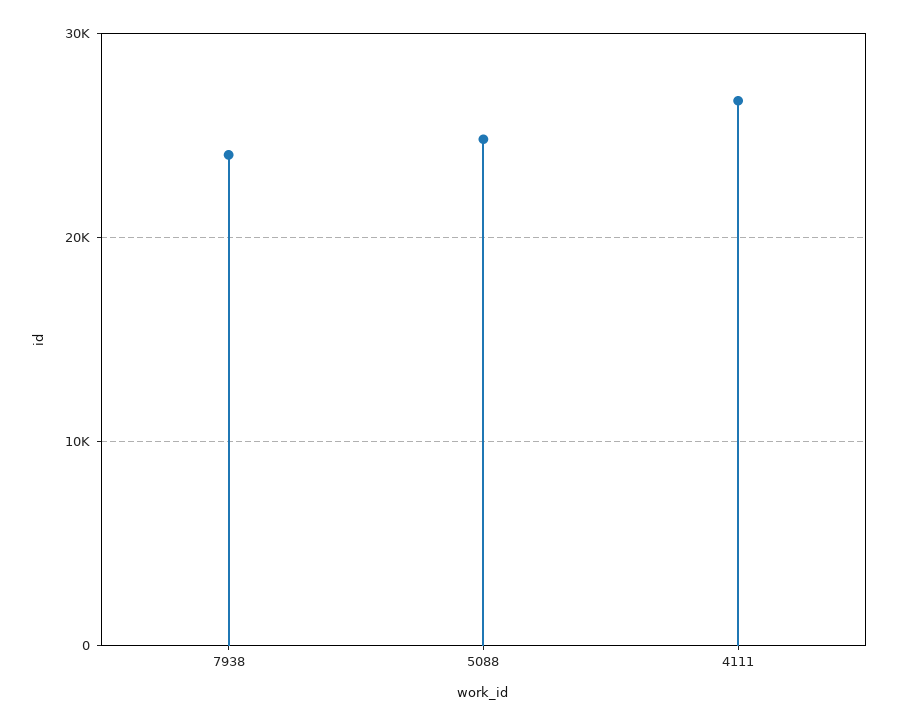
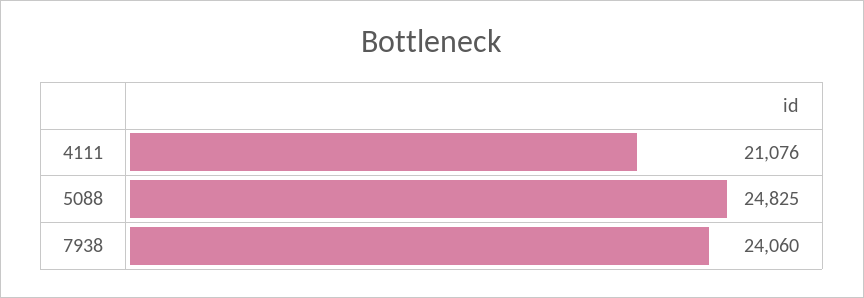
  {
    "7938": 24060,
    "5088": 24825,
-   "4111": 27000
+   "4111": 21076
  }

